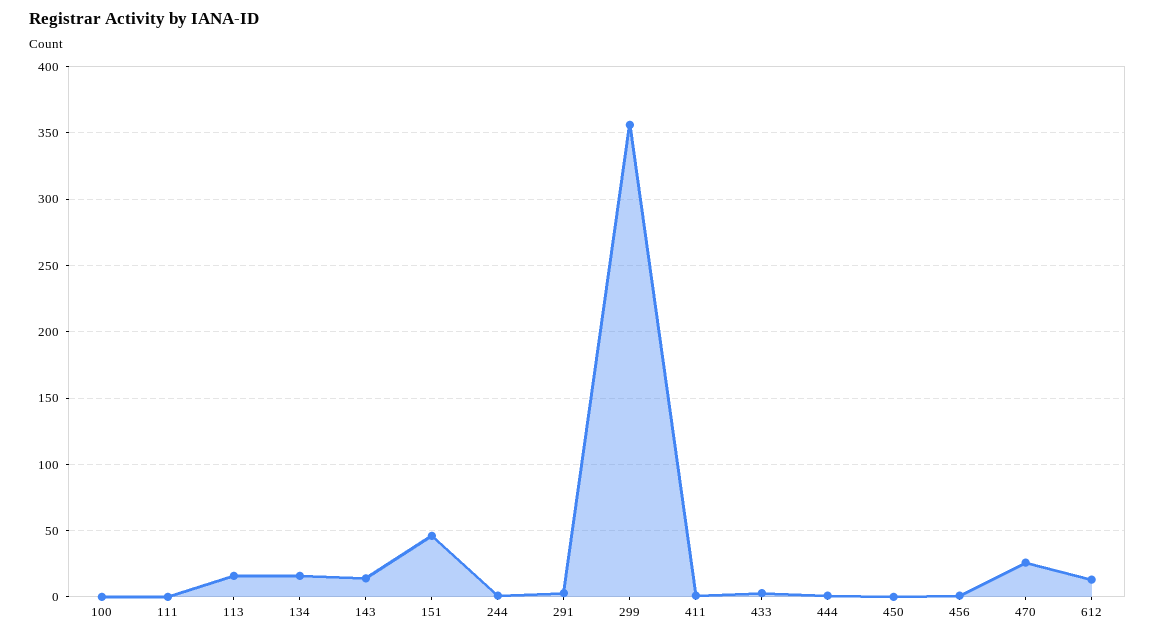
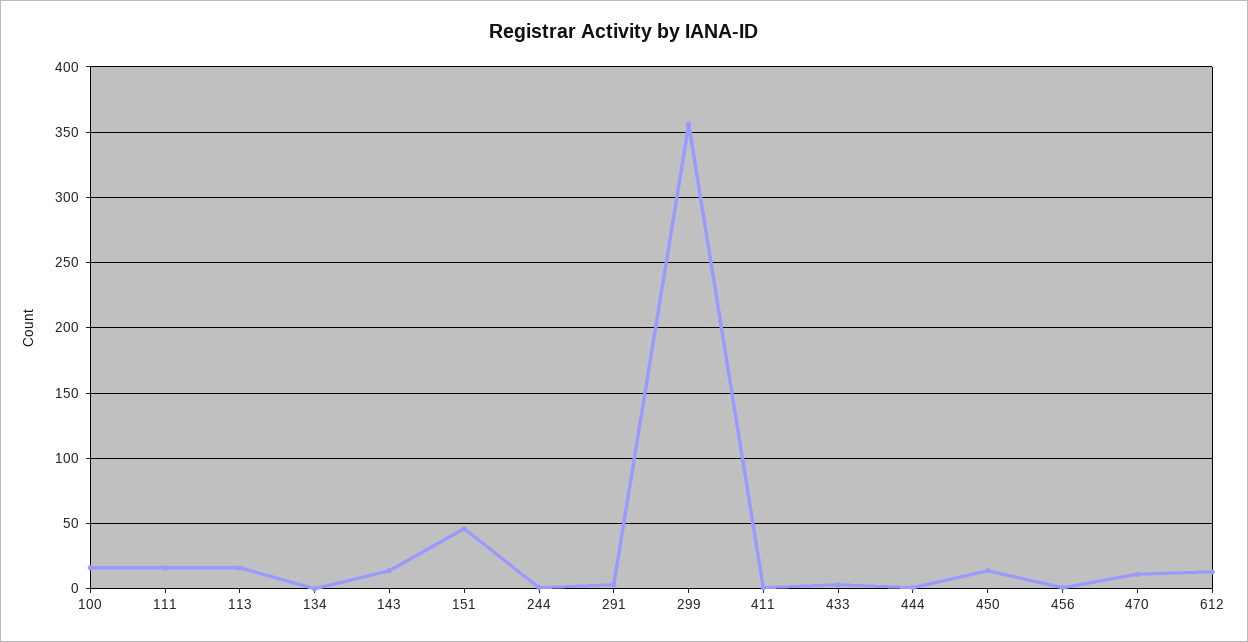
  {
-   "100": 0,
+   "100": 15,
-   "111": 0,
+   "111": 15,
    "113": 15,
-   "134": 15,
+   "134": 0,
    "143": 15,
    "151": 45,
    "244": 0,
    "291": 5,
    "299": 355,
    "411": 0,
    "433": 5,
    "444": 0,
-   "450": 0,
+   "450": 15,
    "456": 0,
-   "470": 25,
+   "470": 10,
    "612": 15
  }

